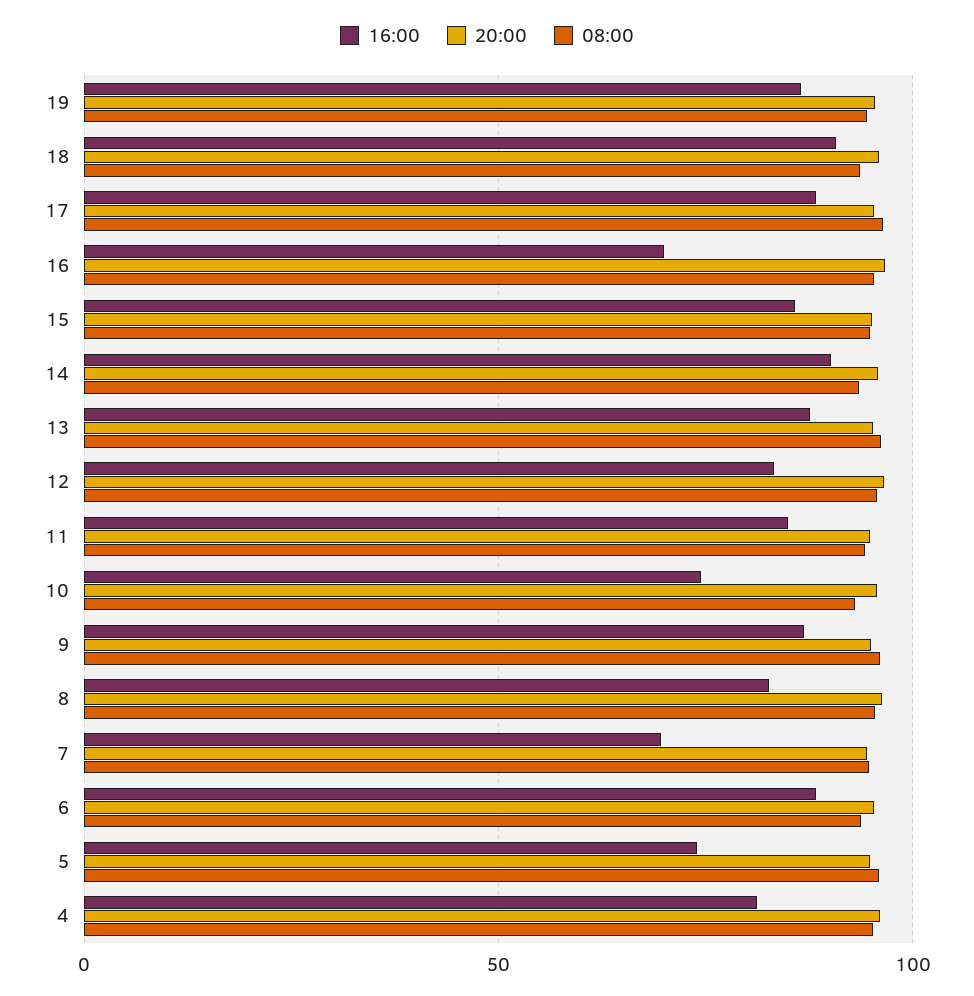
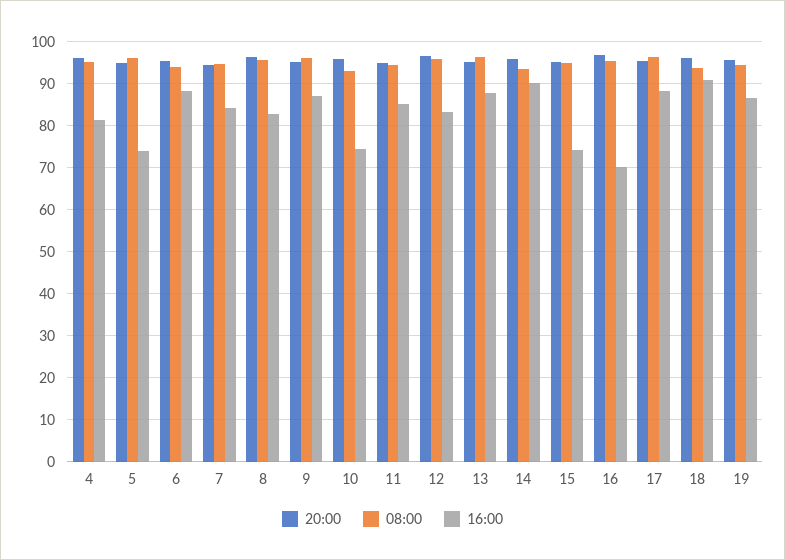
  {
    "16:00": {
      "19": 86,
      "18": 90,
      "17": 88,
      "16": 70,
-     "15": 85,
+     "15": 74,
      "14": 90,
      "13": 88,
      "12": 84,
      "11": 86,
      "10": 74,
      "9": 86,
      "8": 82,
-     "7": 70,
+     "7": 84,
      "6": 88,
      "5": 74,
      "4": 82
    },
    "20:00": {
      "19": 96,
      "18": 96,
      "17": 96,
      "16": 96,
      "15": 96,
      "14": 96,
      "13": 96,
      "12": 96,
      "11": 94,
      "10": 96,
      "9": 96,
      "8": 96,
      "7": 94,
      "6": 96,
      "5": 94,
      "4": 96
    },
    "08:00": {
      "19": 94,
      "18": 94,
      "17": 96,
      "16": 96,
      "15": 94,
      "14": 94,
      "13": 96,
      "12": 96,
      "11": 94,
      "10": 94,
      "9": 96,
      "8": 96,
      "7": 94,
      "6": 94,
      "5": 96,
      "4": 96
    }
  }

